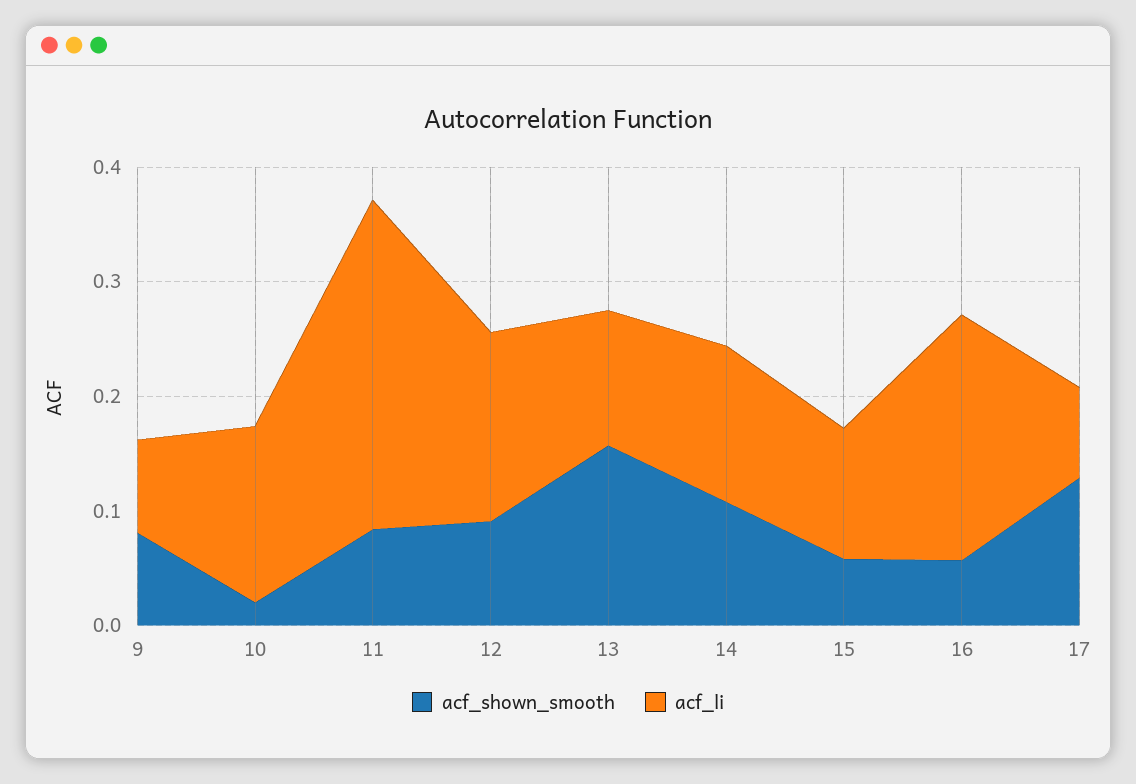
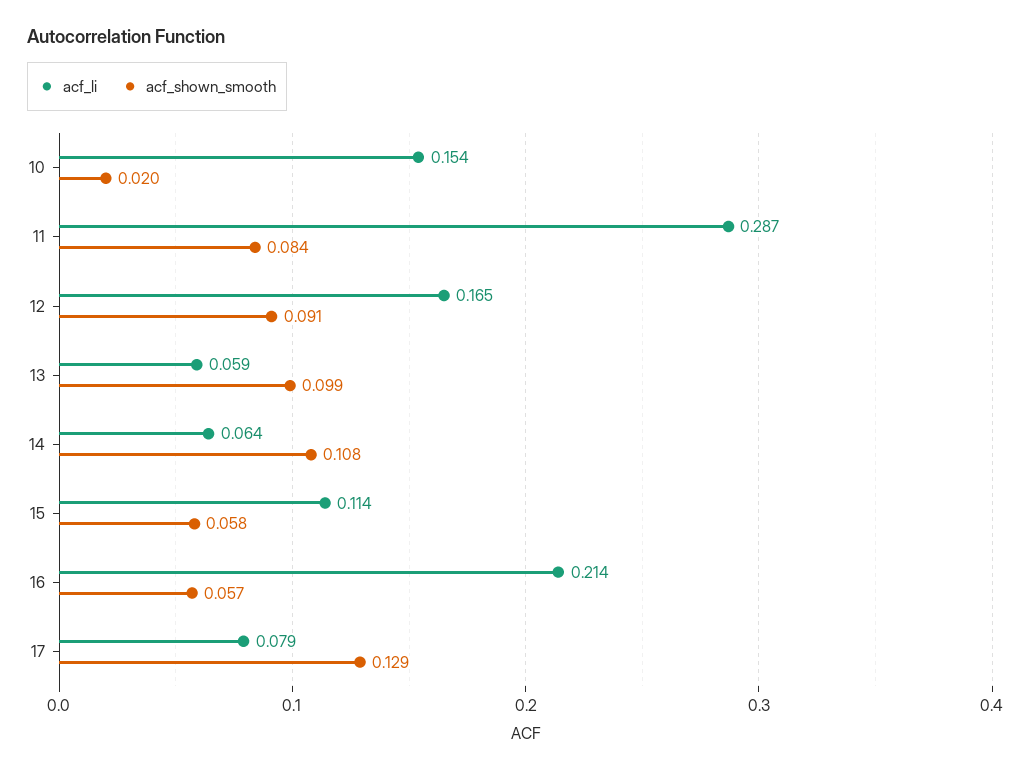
  {
    "acf_shown_smooth": {
-     "9": 0.08,
      "10": 0.02,
      "11": 0.084,
      "12": 0.091,
-     "13": 0.16,
+     "13": 0.099,
      "14": 0.108,
      "15": 0.058,
      "16": 0.057,
      "17": 0.129
    },
    "acf_li": {
-     "9": 0.08,
      "10": 0.154,
      "11": 0.287,
      "12": 0.165,
-     "13": 0.12,
+     "13": 0.059,
-     "14": 0.14,
+     "14": 0.064,
      "15": 0.114,
      "16": 0.214,
      "17": 0.079
    }
  }

